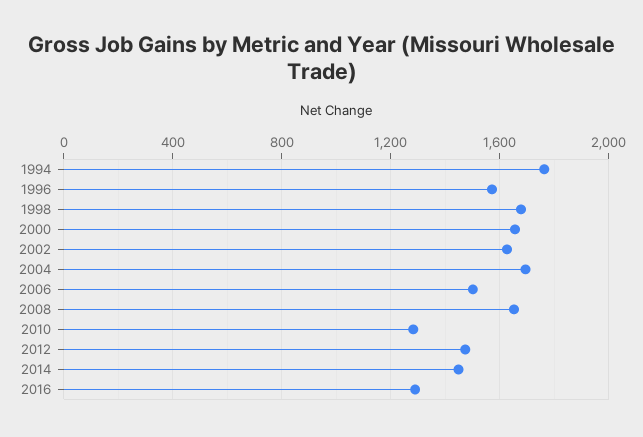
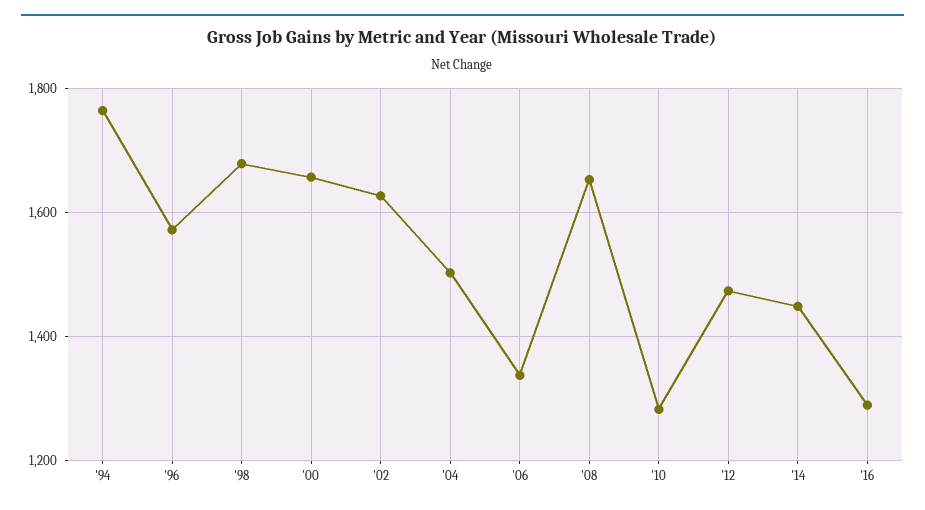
  {
    "1994": 1760,
    "1996": 1580,
    "1998": 1680,
    "2000": 1660,
    "2002": 1620,
-   "2004": 1700,
+   "2004": 1500,
-   "2006": 1500,
+   "2006": 1340,
    "2008": 1660,
    "2010": 1280,
    "2012": 1480,
    "2014": 1440,
    "2016": 1300
  }

